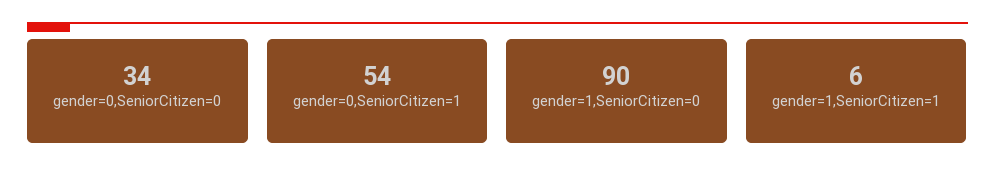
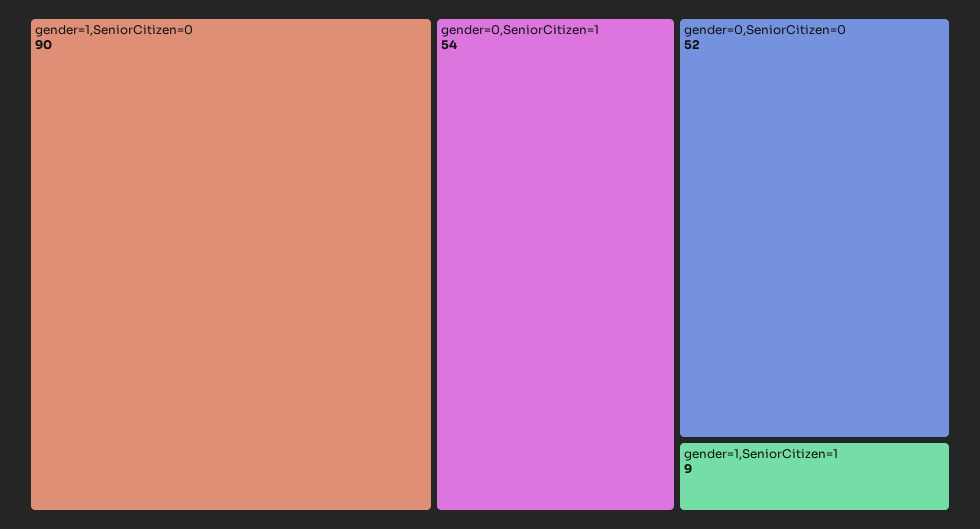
  {
-   "gender=0,SeniorCitizen=0": 34,
+   "gender=0,SeniorCitizen=0": 52,
    "gender=0,SeniorCitizen=1": 54,
    "gender=1,SeniorCitizen=0": 90,
-   "gender=1,SeniorCitizen=1": 6
+   "gender=1,SeniorCitizen=1": 9
  }

